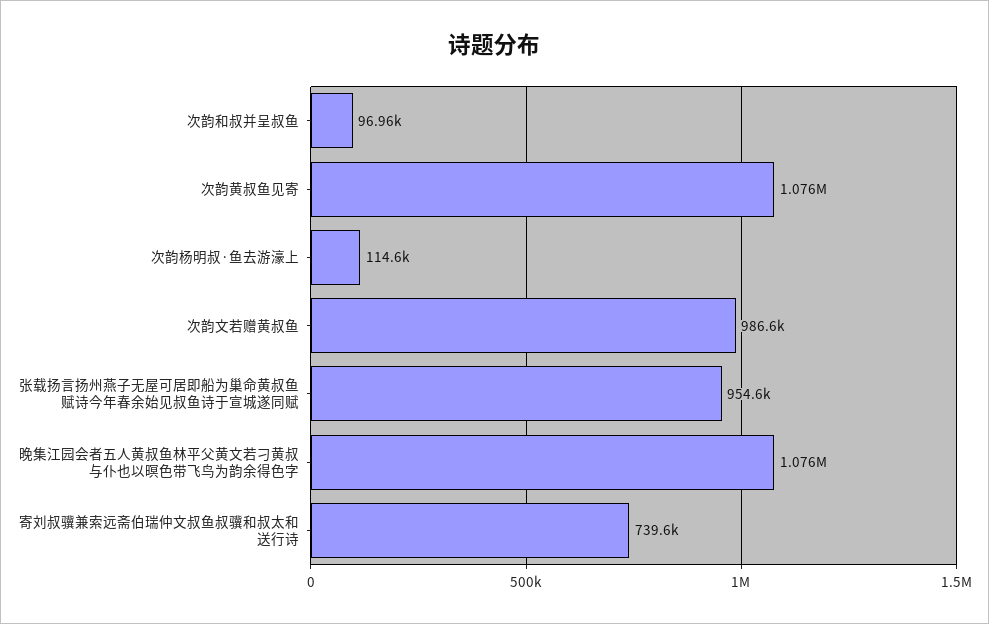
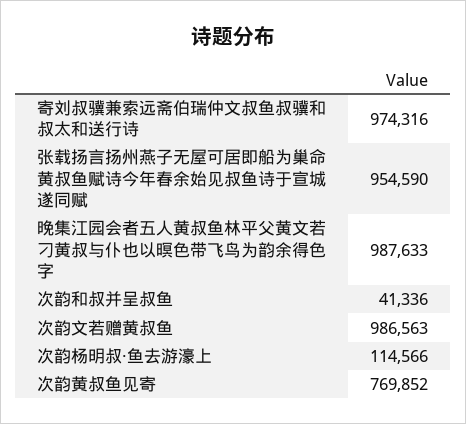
  {
-   "次韵和叔并呈叔鱼": 96960,
+   "次韵和叔并呈叔鱼": 41336,
-   "次韵黄叔鱼见寄": 1076000,
+   "次韵黄叔鱼见寄": 769852,
    "次韵杨明叔·鱼去游濠上": 114566,
    "次韵文若赠黄叔鱼": 986563,
    "张载扬言扬州燕子无屋可居即船为巢命黄叔鱼赋诗今年春余始见叔鱼诗于宣城遂同赋": 954590,
-   "晚集江园会者五人黄叔鱼林平父黄文若刁黄叔与仆也以暝色带飞鸟为韵余得色字": 1076000,
+   "晚集江园会者五人黄叔鱼林平父黄文若刁黄叔与仆也以暝色带飞鸟为韵余得色字": 987633,
-   "寄刘叔骥兼索远斋伯瑞仲文叔鱼叔骥和叔太和送行诗": 739600
+   "寄刘叔骥兼索远斋伯瑞仲文叔鱼叔骥和叔太和送行诗": 974316
  }

